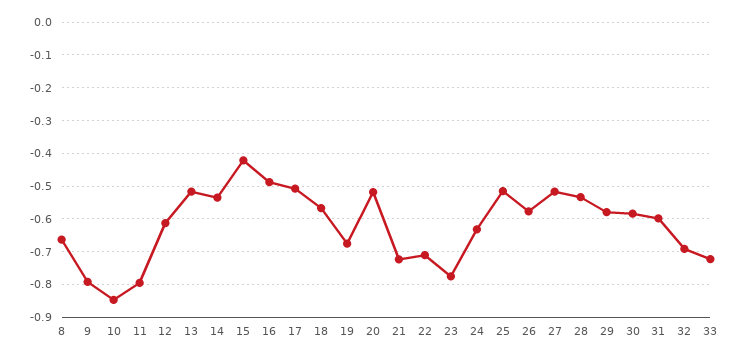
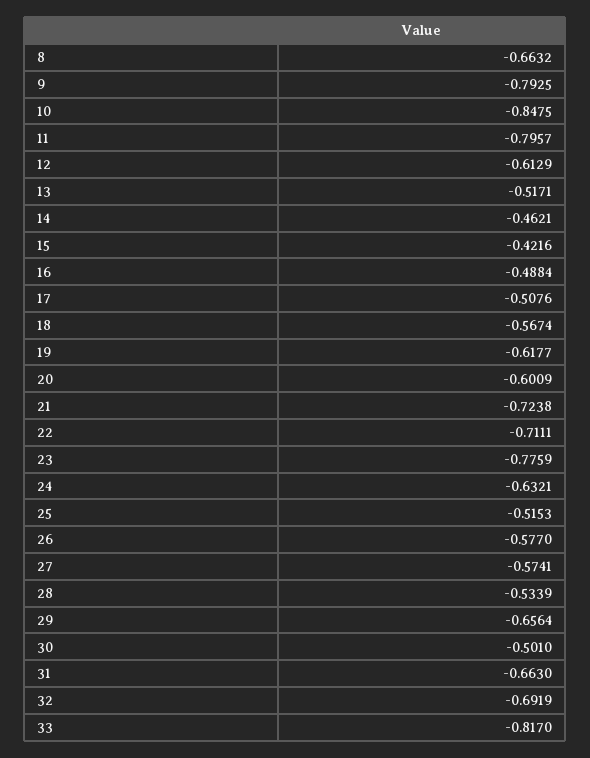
  {
    "8": -0.6632,
    "9": -0.7925,
    "10": -0.8475,
    "11": -0.7957,
    "12": -0.6129,
    "13": -0.5171,
-   "14": -0.54,
+   "14": -0.4621,
    "15": -0.4216,
    "16": -0.4884,
    "17": -0.5076,
    "18": -0.5674,
-   "19": -0.68,
+   "19": -0.6177,
-   "20": -0.52,
+   "20": -0.6009,
    "21": -0.7238,
    "22": -0.7111,
    "23": -0.7759,
    "24": -0.6321,
    "25": -0.5153,
    "26": -0.577,
-   "27": -0.52,
+   "27": -0.5741,
    "28": -0.5339,
-   "29": -0.58,
+   "29": -0.6564,
-   "30": -0.58,
+   "30": -0.501,
-   "31": -0.6,
+   "31": -0.663,
    "32": -0.6919,
-   "33": -0.72
+   "33": -0.817
  }

